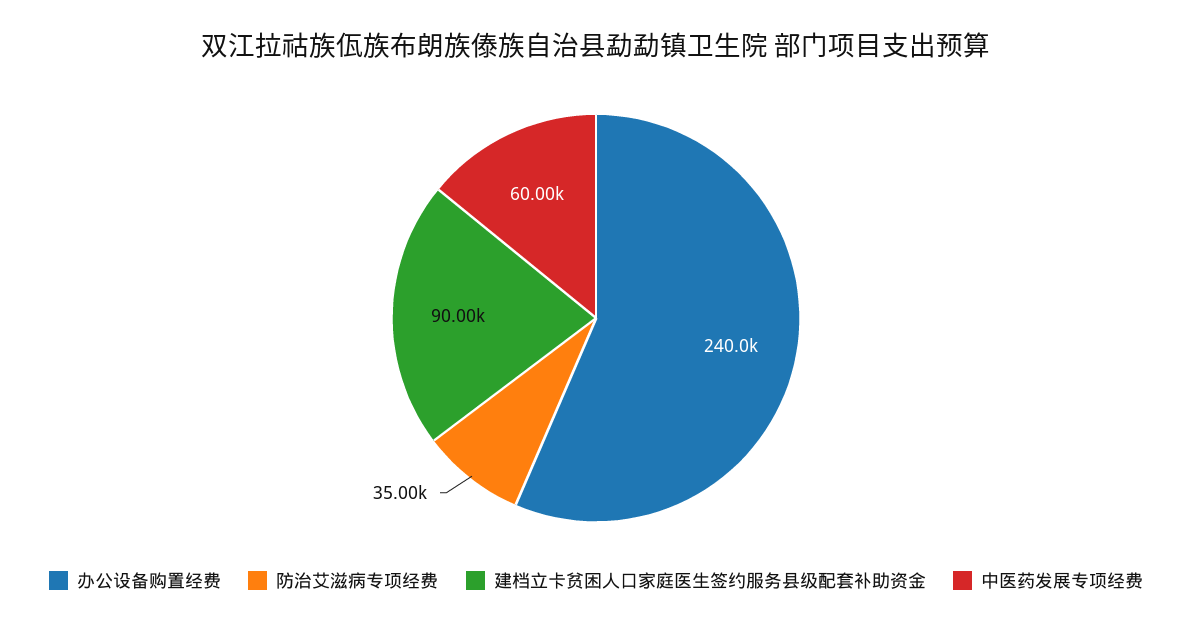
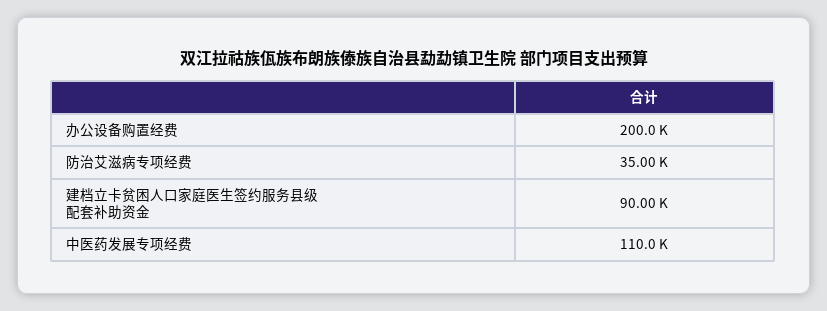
  {
-   "办公设备购置经费": 240000,
+   "办公设备购置经费": 200000,
    "防治艾滋病专项经费": 35000,
    "建档立卡贫困人口家庭医生签约服务县级配套补助资金": 90000,
-   "中医药发展专项经费": 60000
+   "中医药发展专项经费": 110000
  }

